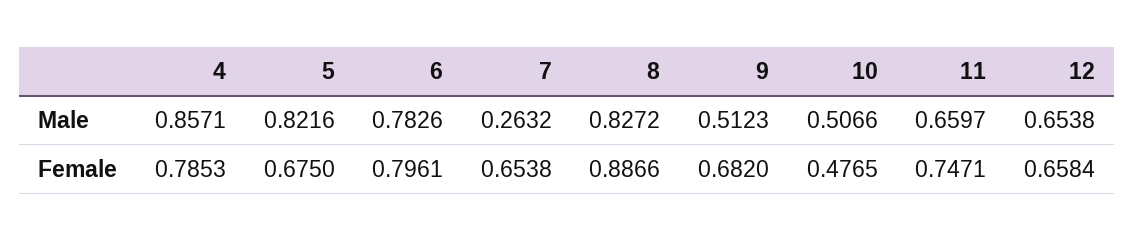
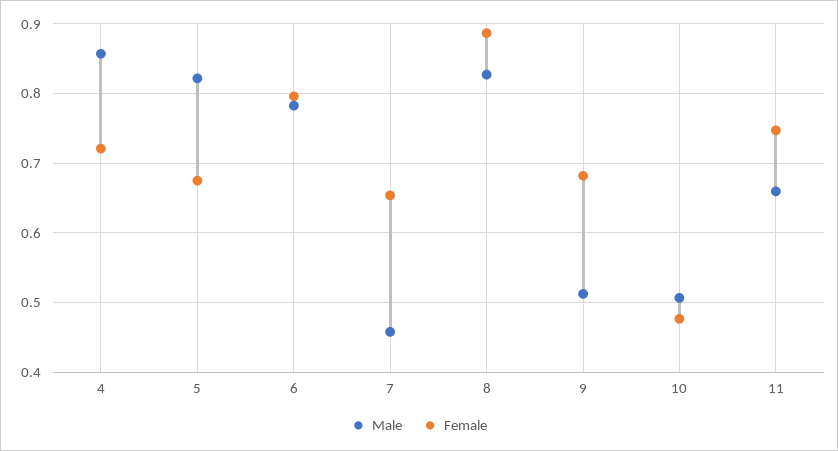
  {
    "Male": {
      "4": 0.8571,
      "5": 0.8216,
      "6": 0.7826,
-     "7": 0.2632,
+     "7": 0.46,
      "8": 0.8272,
      "9": 0.5123,
      "10": 0.5066,
-     "11": 0.6597,
+     "11": 0.6597
-     "12": 0.6538
    },
    "Female": {
-     "4": 0.7853,
+     "4": 0.72,
      "5": 0.675,
      "6": 0.7961,
      "7": 0.6538,
      "8": 0.8866,
      "9": 0.682,
      "10": 0.4765,
-     "11": 0.7471,
+     "11": 0.7471
-     "12": 0.6584
    }
  }

